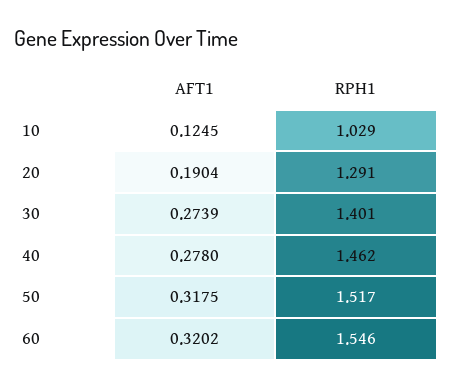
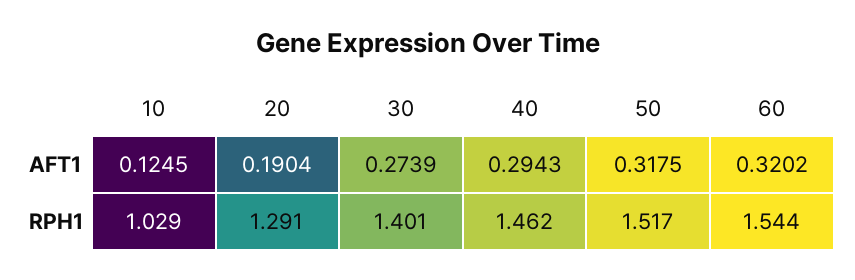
  {
    "AFT1": {
      "10": 0.1245,
      "20": 0.1904,
      "30": 0.2739,
-     "40": 0.278,
+     "40": 0.2943,
      "50": 0.3175,
      "60": 0.3202
    },
    "RPH1": {
      "10": 1.029,
      "20": 1.291,
      "30": 1.401,
      "40": 1.462,
      "50": 1.517,
-     "60": 1.546
+     "60": 1.544
    }
  }

